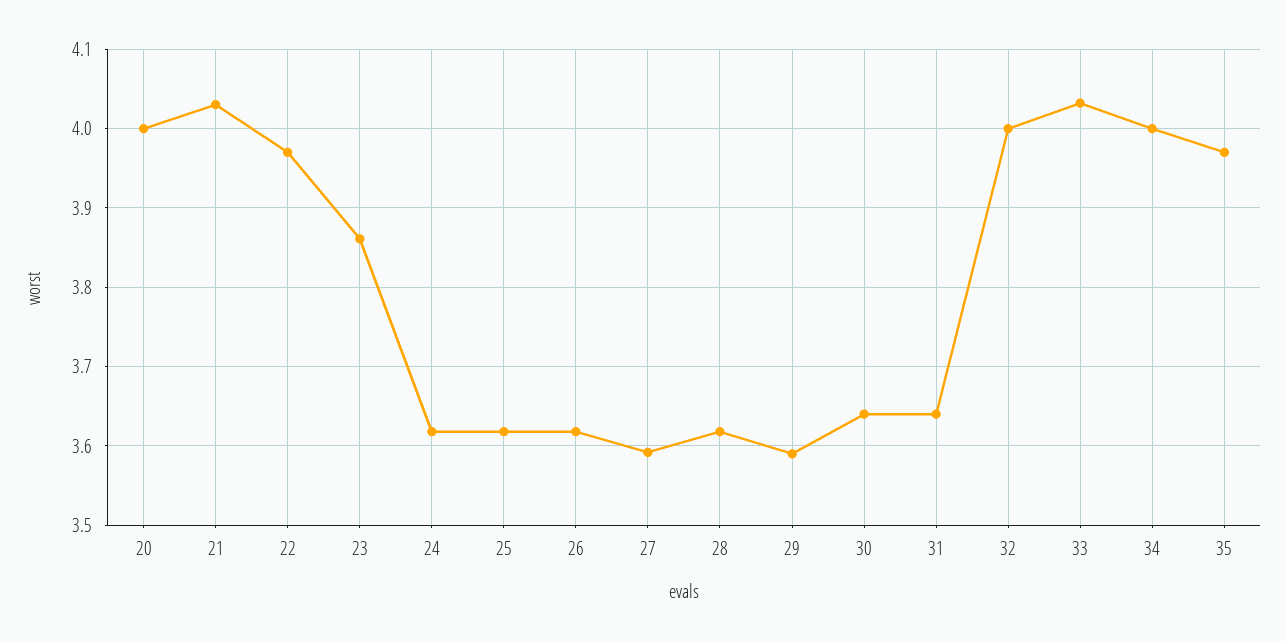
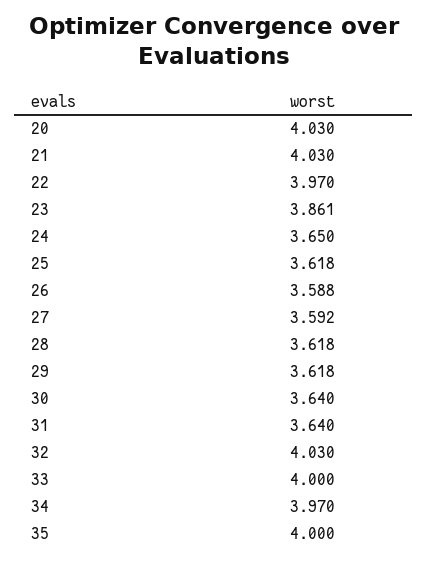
  {
-   "20": 4,
+   "20": 4.03,
    "21": 4.03,
    "22": 3.97,
    "23": 3.861,
-   "24": 3.62,
+   "24": 3.65,
    "25": 3.618,
-   "26": 3.62,
+   "26": 3.588,
    "27": 3.592,
    "28": 3.618,
-   "29": 3.59,
+   "29": 3.618,
    "30": 3.64,
    "31": 3.64,
-   "32": 4,
+   "32": 4.03,
-   "33": 4.03,
+   "33": 4,
-   "34": 4,
+   "34": 3.97,
-   "35": 3.97
+   "35": 4
  }

